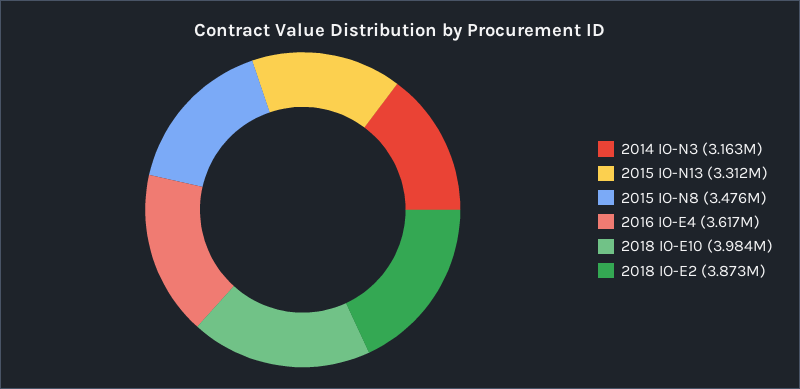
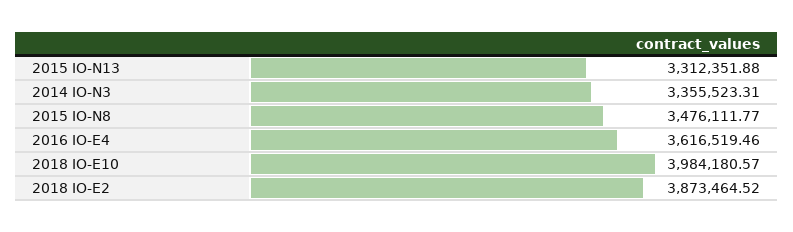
  {
-   "2014 IO-N3": 3163000,
+   "2014 IO-N3": 3355523.31,
    "2015 IO-N13": 3312351.88,
    "2015 IO-N8": 3476111.77,
    "2016 IO-E4": 3616519.46,
    "2018 IO-E10": 3984180.57,
    "2018 IO-E2": 3873464.52
  }

